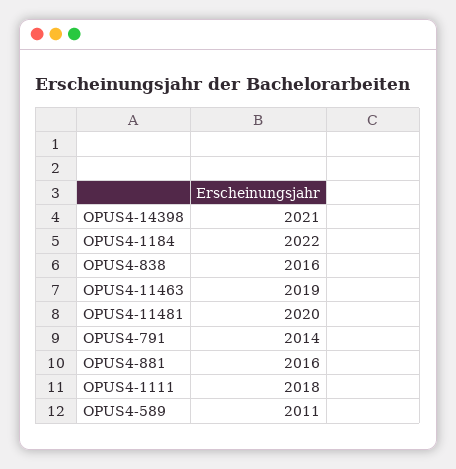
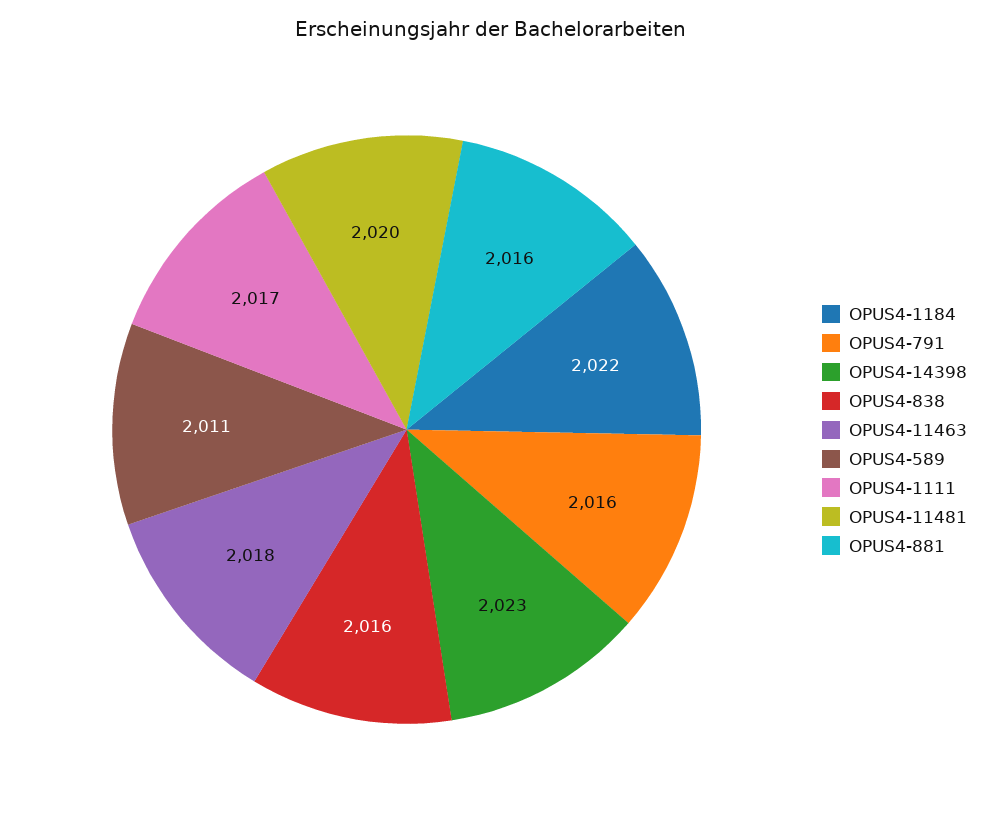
  {
-   "OPUS4-14398": 2021,
+   "OPUS4-14398": 2023,
    "OPUS4-1184": 2022,
    "OPUS4-838": 2016,
-   "OPUS4-11463": 2019,
+   "OPUS4-11463": 2018,
    "OPUS4-11481": 2020,
-   "OPUS4-791": 2014,
+   "OPUS4-791": 2016,
    "OPUS4-881": 2016,
-   "OPUS4-1111": 2018,
+   "OPUS4-1111": 2017,
    "OPUS4-589": 2011
  }

